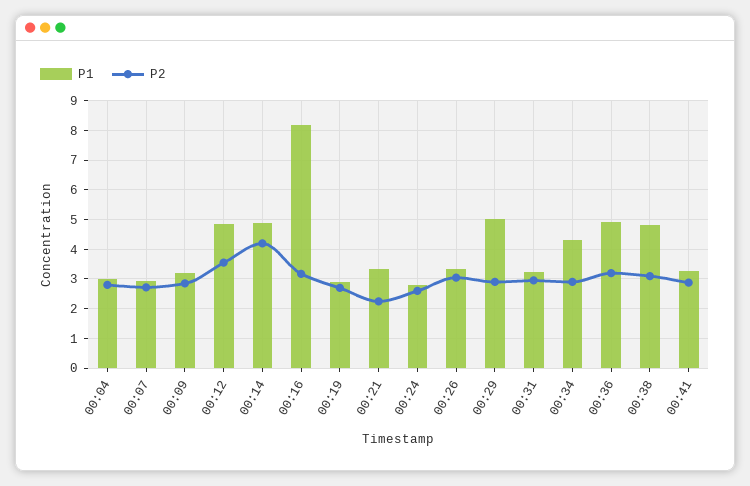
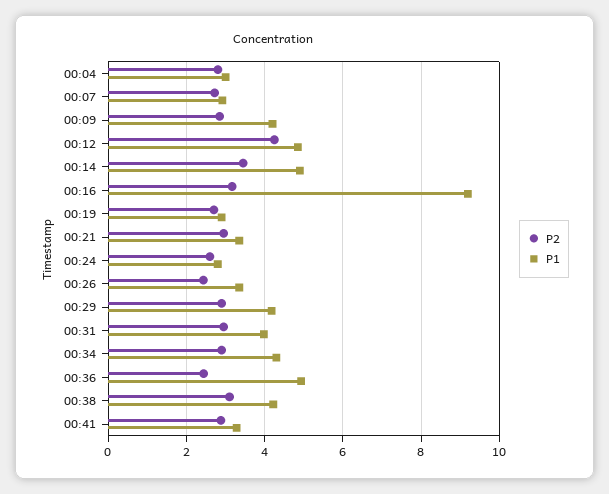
  {
    "P1": {
      "00:04": 3,
      "00:07": 3,
-     "00:09": 3.25,
+     "00:09": 4.2,
      "00:12": 4.8,
      "00:14": 5,
-     "00:16": 8.25,
+     "00:16": 9.2,
      "00:19": 3,
      "00:21": 3.4,
      "00:24": 2.8,
      "00:26": 3.4,
-     "00:29": 5,
+     "00:29": 4.2,
-     "00:31": 3.25,
+     "00:31": 4,
      "00:34": 4.4,
      "00:36": 5,
-     "00:38": 4.75,
+     "00:38": 4.2,
      "00:41": 3.2
    },
    "P2": {
      "00:04": 2.8,
      "00:07": 2.8,
      "00:09": 2.8,
-     "00:12": 3.5,
+     "00:12": 4.2,
-     "00:14": 4.25,
+     "00:14": 3.4,
      "00:16": 3.2,
      "00:19": 2.8,
-     "00:21": 2.25,
+     "00:21": 3,
      "00:24": 2.6,
-     "00:26": 3,
+     "00:26": 2.4,
      "00:29": 3,
      "00:31": 3,
      "00:34": 3,
-     "00:36": 3.25,
+     "00:36": 2.4,
      "00:38": 3.2,
      "00:41": 2.8
    }
  }

